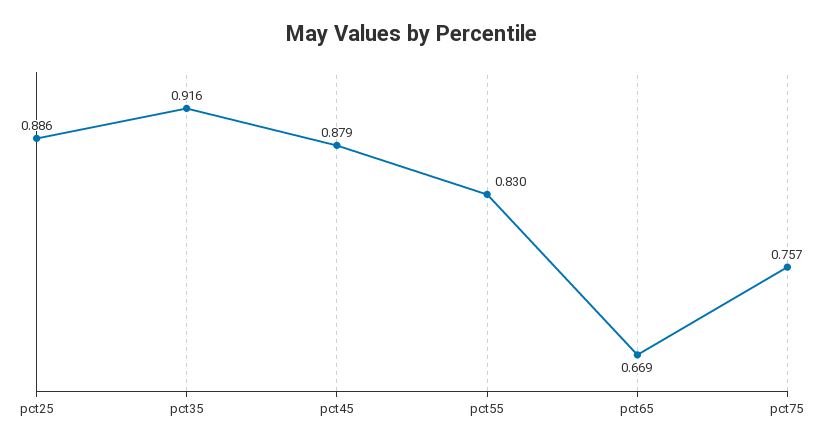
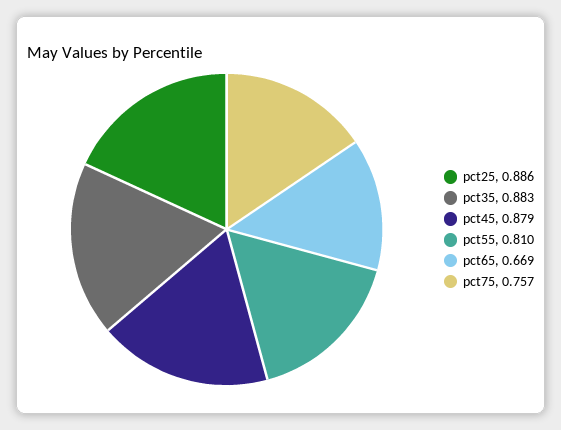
  {
    "pct25": 0.886,
-   "pct35": 0.916,
+   "pct35": 0.883,
    "pct45": 0.879,
-   "pct55": 0.83,
+   "pct55": 0.81,
    "pct65": 0.669,
    "pct75": 0.757
  }

